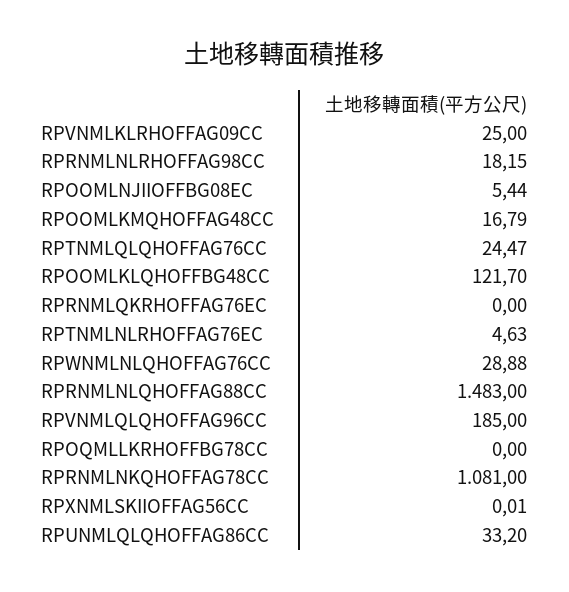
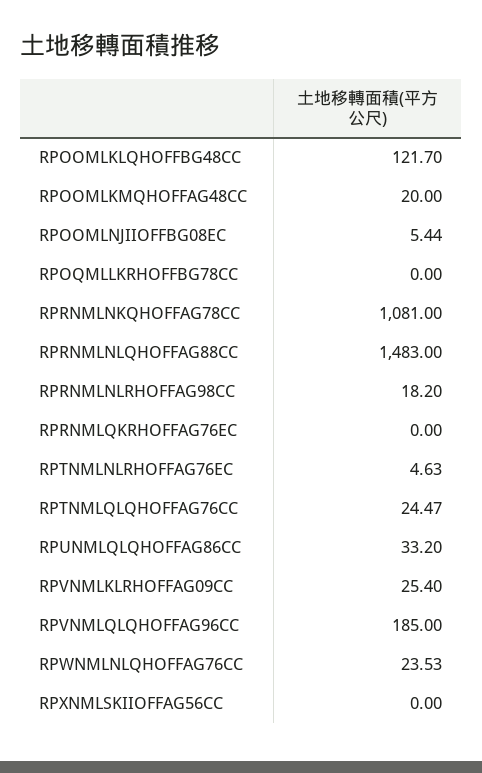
  {
-   "RPVNMLKLRHOFFAG09CC": 25,
+   "RPVNMLKLRHOFFAG09CC": 25.4,
-   "RPRNMLNLRHOFFAG98CC": 18.15,
+   "RPRNMLNLRHOFFAG98CC": 18.2,
    "RPOOMLNJIIOFFBG08EC": 5.44,
-   "RPOOMLKMQHOFFAG48CC": 16.79,
+   "RPOOMLKMQHOFFAG48CC": 20,
    "RPTNMLQLQHOFFAG76CC": 24.47,
    "RPOOMLKLQHOFFBG48CC": 121.7,
    "RPRNMLQKRHOFFAG76EC": 0,
    "RPTNMLNLRHOFFAG76EC": 4.63,
-   "RPWNMLNLQHOFFAG76CC": 28.88,
+   "RPWNMLNLQHOFFAG76CC": 23.53,
    "RPRNMLNLQHOFFAG88CC": 1483,
    "RPVNMLQLQHOFFAG96CC": 185,
    "RPOQMLLKRHOFFBG78CC": 0,
    "RPRNMLNKQHOFFAG78CC": 1081,
-   "RPXNMLSKIIOFFAG56CC": 0.01,
+   "RPXNMLSKIIOFFAG56CC": 0,
    "RPUNMLQLQHOFFAG86CC": 33.2
  }

